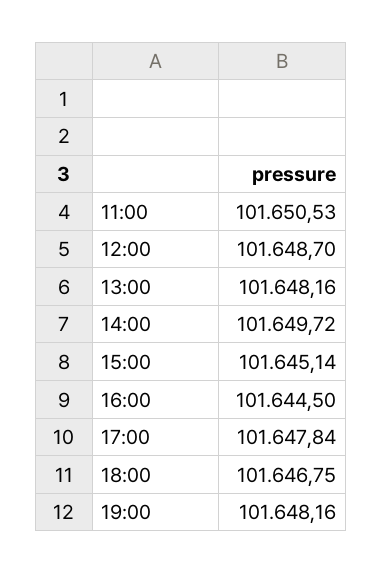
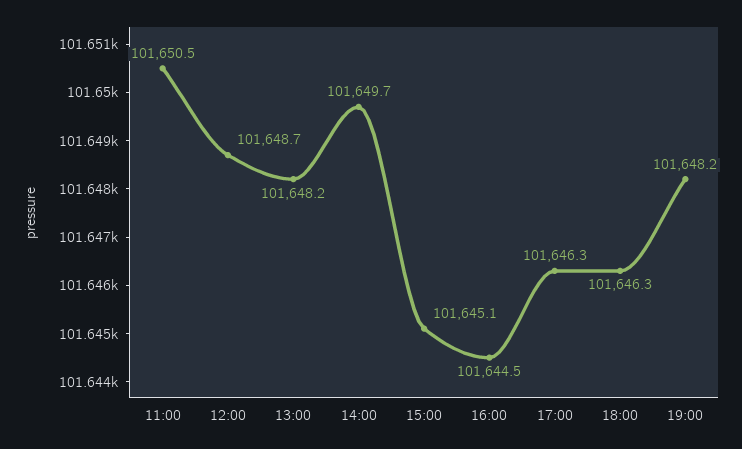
  {
    "11:00": 101650.53,
    "12:00": 101648.7,
    "13:00": 101648.16,
    "14:00": 101649.72,
    "15:00": 101645.14,
    "16:00": 101644.5,
-   "17:00": 101647.84,
+   "17:00": 101646.3,
-   "18:00": 101646.75,
+   "18:00": 101646.3,
    "19:00": 101648.16
  }

